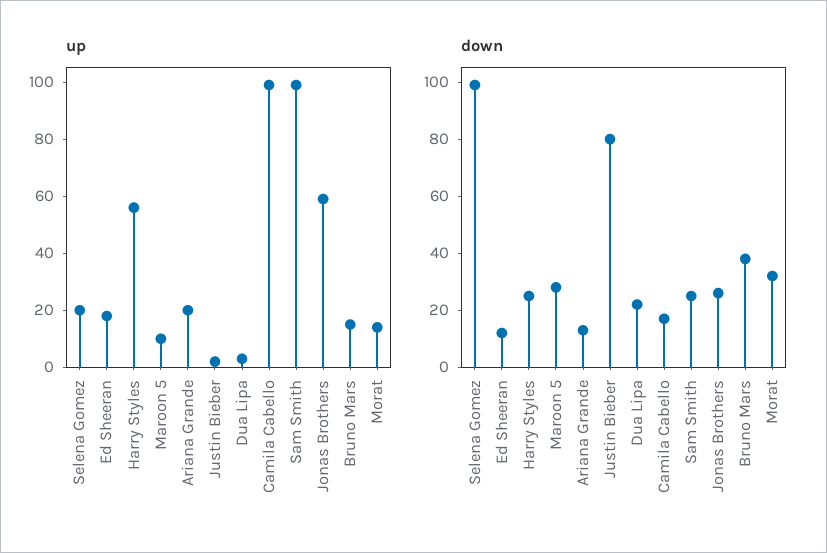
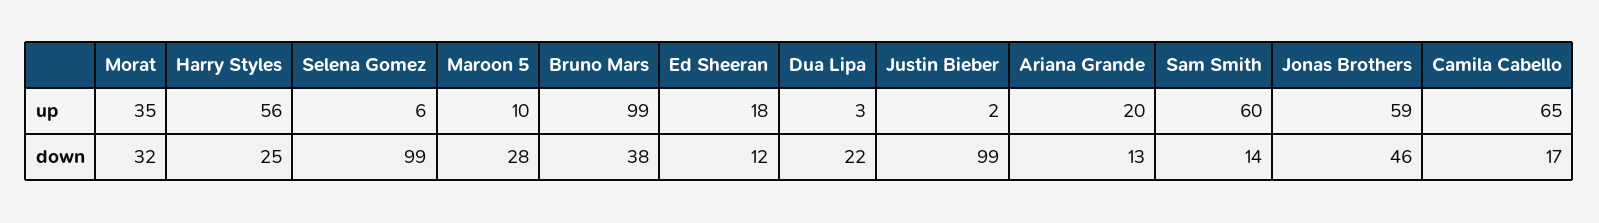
  {
    "up": {
-     "Selena Gomez": 20,
+     "Selena Gomez": 6,
      "Ed Sheeran": 18,
      "Harry Styles": 56,
      "Maroon 5": 10,
      "Ariana Grande": 20,
      "Justin Bieber": 2,
      "Dua Lipa": 3,
-     "Camila Cabello": 100,
+     "Camila Cabello": 65,
-     "Sam Smith": 100,
+     "Sam Smith": 60,
      "Jonas Brothers": 59,
-     "Bruno Mars": 15,
+     "Bruno Mars": 99,
-     "Morat": 15
+     "Morat": 35
    },
    "down": {
      "Selena Gomez": 99,
      "Ed Sheeran": 12,
      "Harry Styles": 25,
      "Maroon 5": 28,
      "Ariana Grande": 13,
-     "Justin Bieber": 80,
+     "Justin Bieber": 99,
      "Dua Lipa": 22,
      "Camila Cabello": 17,
-     "Sam Smith": 25,
+     "Sam Smith": 14,
-     "Jonas Brothers": 25,
+     "Jonas Brothers": 46,
      "Bruno Mars": 38,
      "Morat": 32
    }
  }

